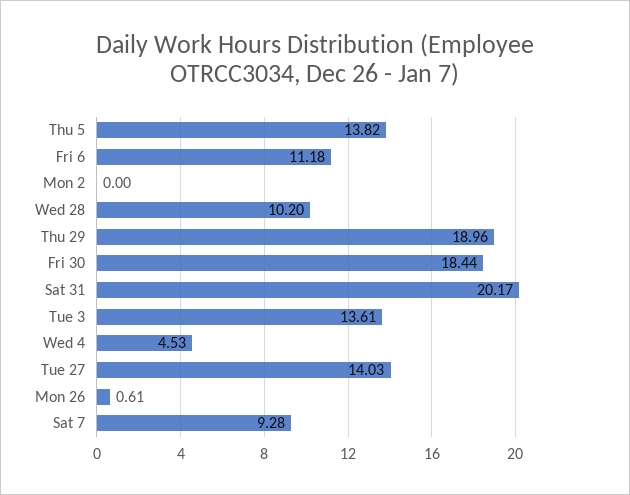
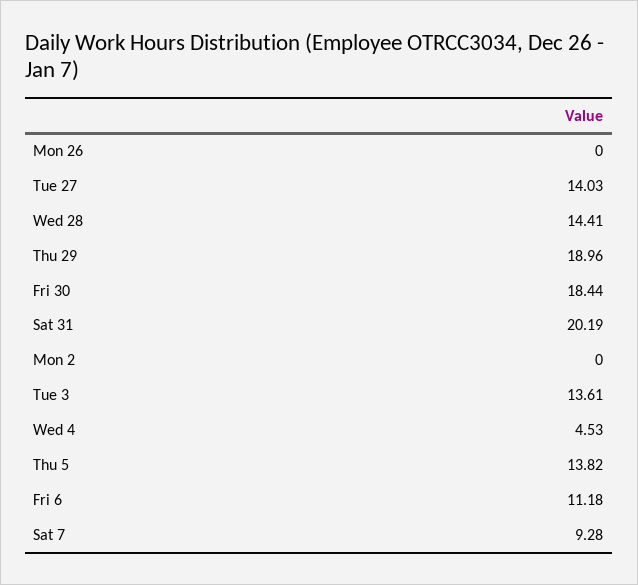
  {
    "Thu 5": 13.82,
    "Fri 6": 11.18,
    "Mon 2": 0,
-   "Wed 28": 10.2,
+   "Wed 28": 14.41,
    "Thu 29": 18.96,
    "Fri 30": 18.44,
-   "Sat 31": 20.17,
+   "Sat 31": 20.19,
    "Tue 3": 13.61,
    "Wed 4": 4.53,
    "Tue 27": 14.03,
-   "Mon 26": 0.61,
+   "Mon 26": 0,
    "Sat 7": 9.28
  }

